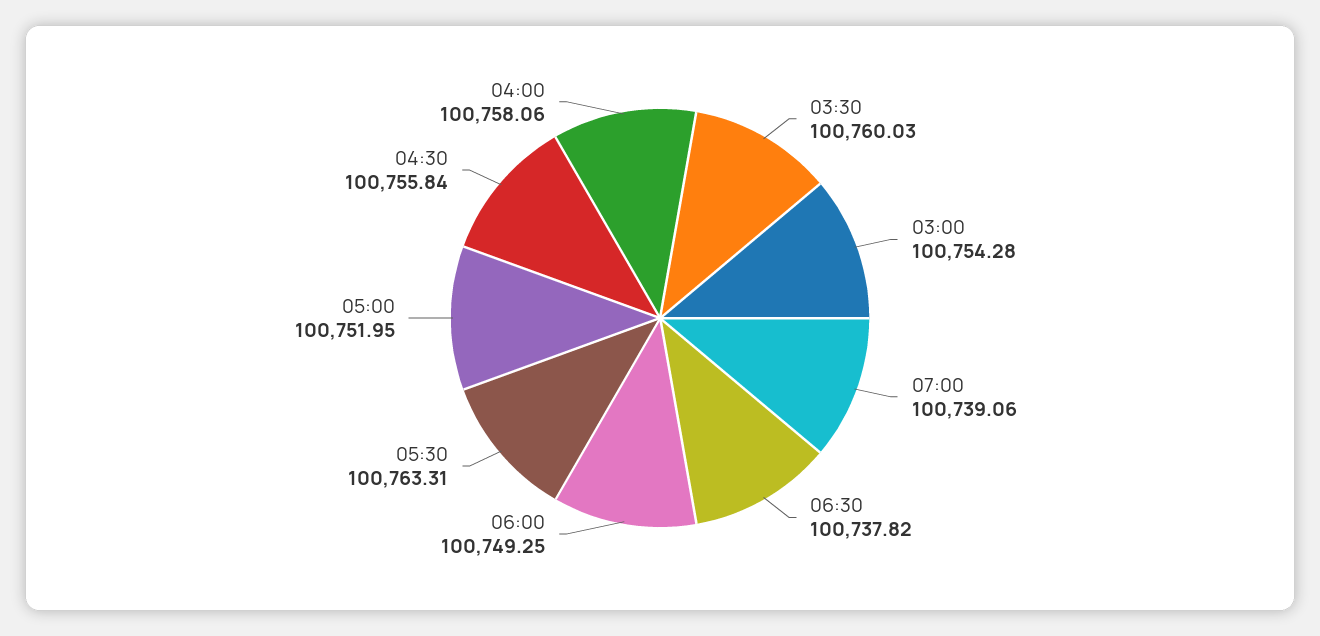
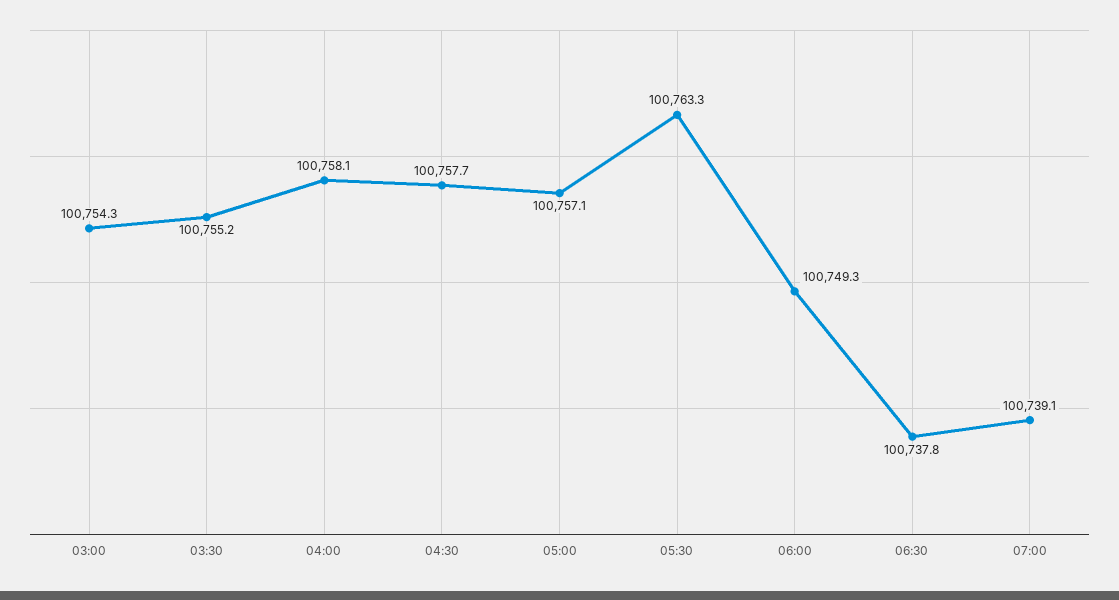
  {
-   "03:30": 100760.03,
+   "03:30": 100755.2,
    "03:00": 100754.28,
    "07:00": 100739.06,
    "06:30": 100737.82,
    "06:00": 100749.25,
    "05:30": 100763.31,
-   "05:00": 100751.95,
+   "05:00": 100757.1,
-   "04:30": 100755.84,
+   "04:30": 100757.7,
    "04:00": 100758.06
  }

